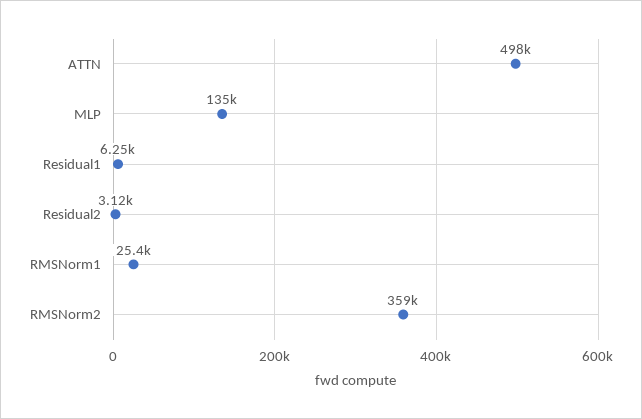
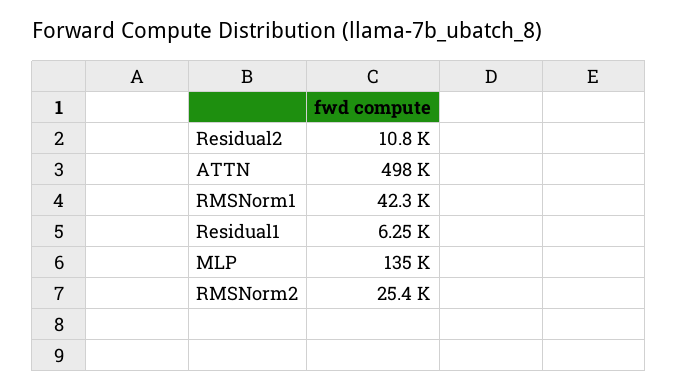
  {
    "ATTN": 498000,
    "MLP": 135000,
    "Residual1": 6250,
-   "Residual2": 3120,
+   "Residual2": 10800,
-   "RMSNorm1": 25400,
+   "RMSNorm1": 42300,
-   "RMSNorm2": 359000
+   "RMSNorm2": 25400
  }

